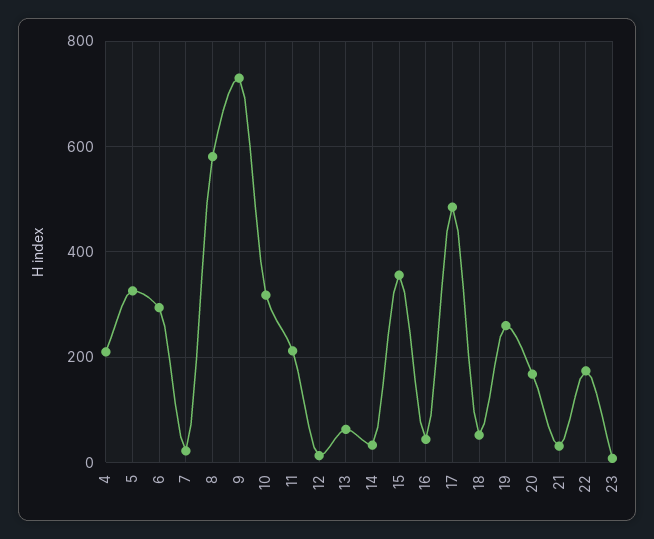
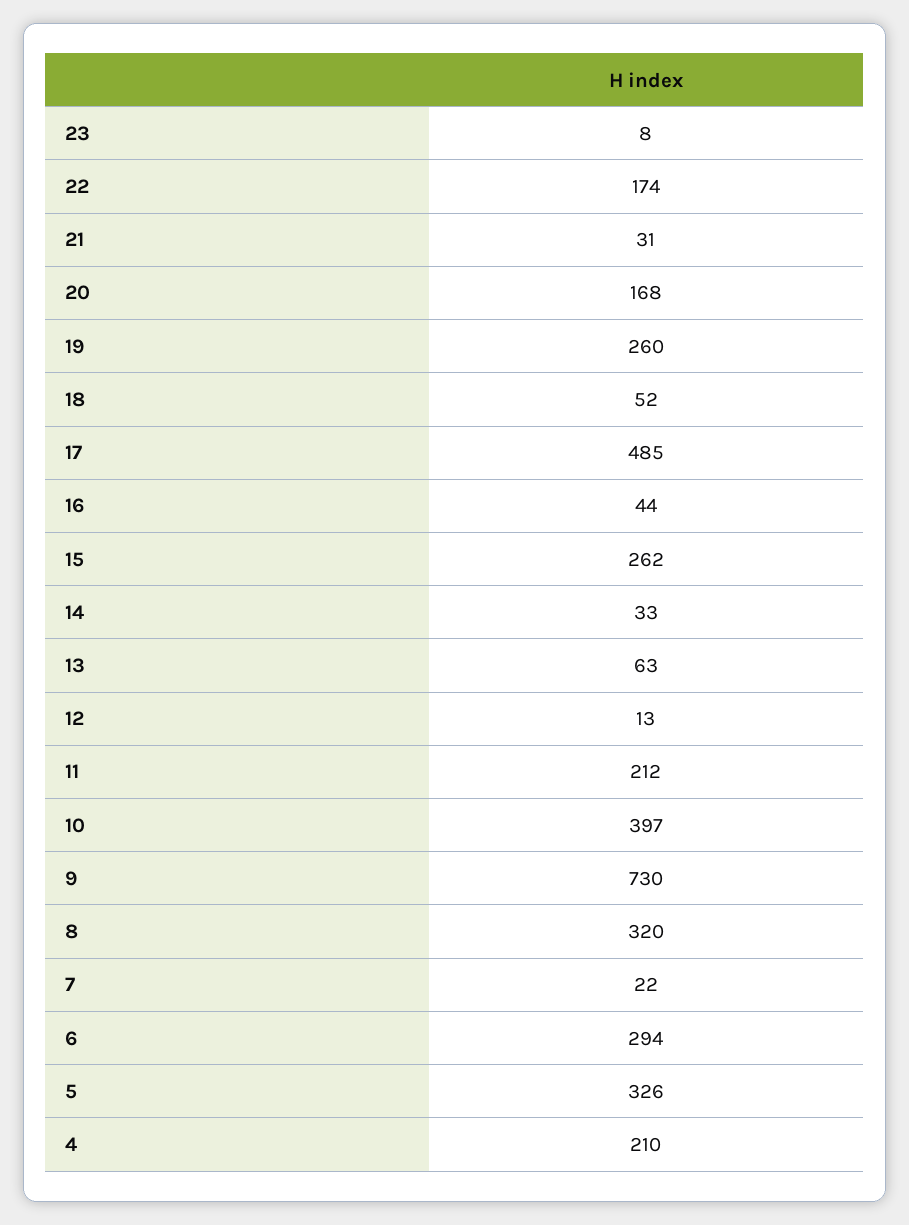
  {
    "4": 210,
    "5": 326,
    "6": 294,
    "7": 22,
-   "8": 580,
+   "8": 320,
    "9": 730,
-   "10": 320,
+   "10": 397,
    "11": 212,
    "12": 13,
    "13": 63,
    "14": 33,
-   "15": 360,
+   "15": 262,
    "16": 44,
    "17": 485,
    "18": 52,
    "19": 260,
    "20": 168,
    "21": 31,
    "22": 174,
    "23": 8
  }

